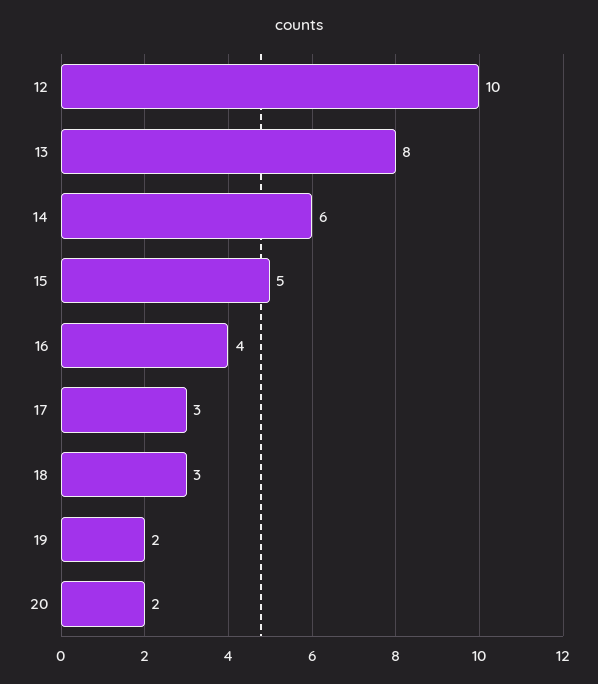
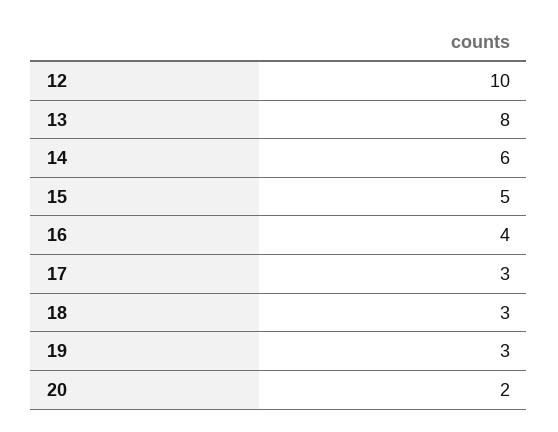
  {
    "12": 10,
    "13": 8,
    "14": 6,
    "15": 5,
    "16": 4,
    "17": 3,
    "18": 3,
-   "19": 2,
+   "19": 3,
    "20": 2
  }

